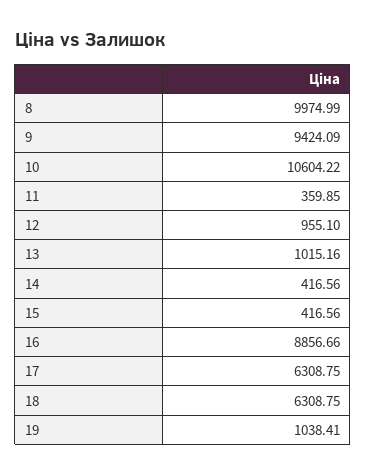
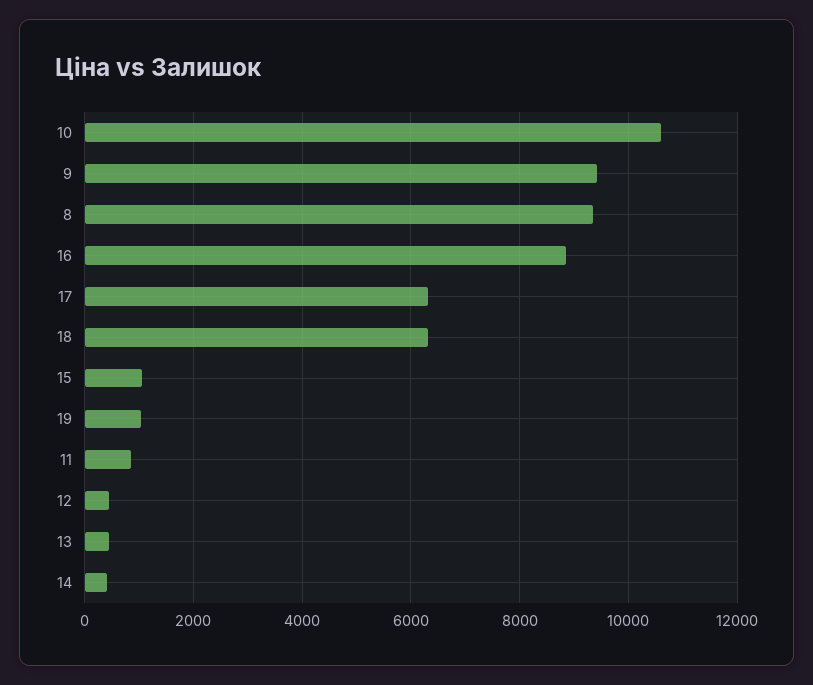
  {
-   "8": 9974.99,
+   "8": 9400,
    "9": 9424.09,
    "10": 10604.22,
-   "11": 359.85,
+   "11": 800,
-   "12": 955.1,
+   "12": 400,
-   "13": 1015.16,
+   "13": 400,
    "14": 416.56,
-   "15": 416.56,
+   "15": 1000,
    "16": 8856.66,
    "17": 6308.75,
    "18": 6308.75,
    "19": 1038.41
  }

